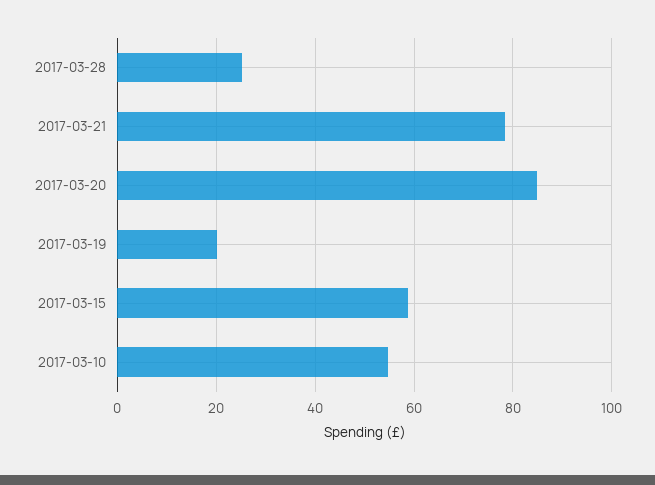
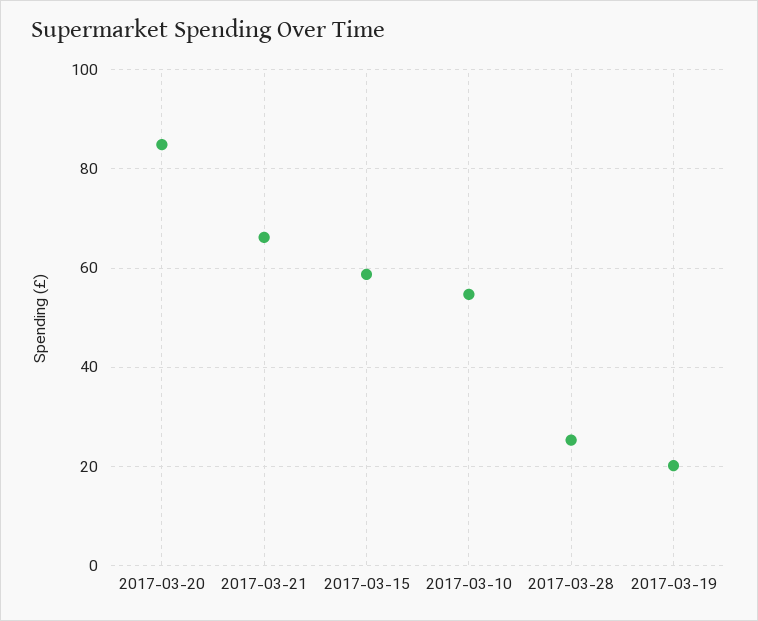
  {
    "2017-03-28": 26,
-   "2017-03-21": 78,
+   "2017-03-21": 66,
    "2017-03-20": 84,
    "2017-03-19": 20,
    "2017-03-15": 58,
    "2017-03-10": 54
  }

